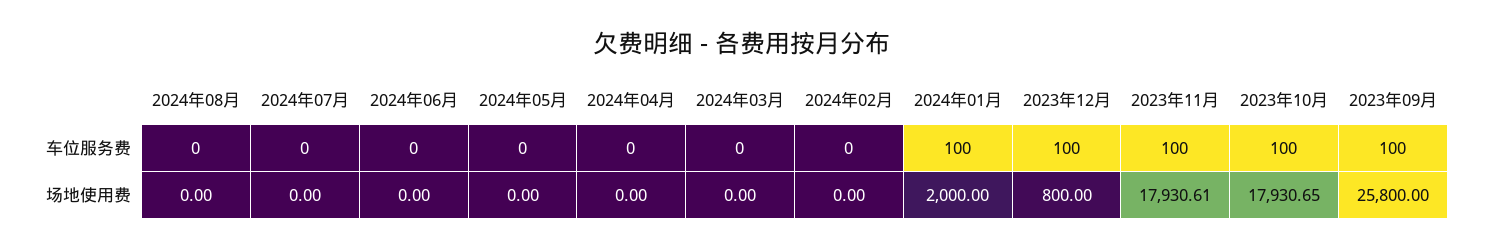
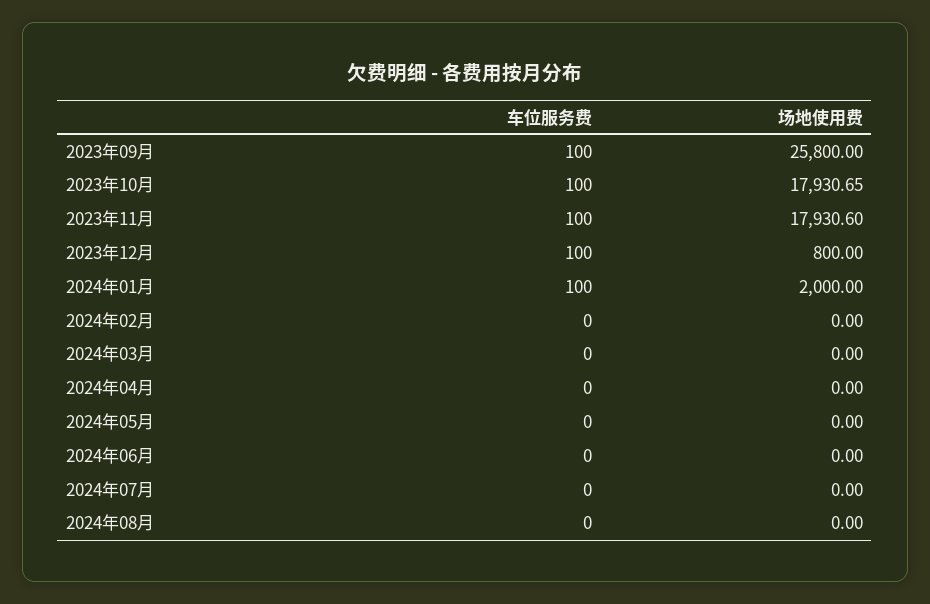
  {
    "2024年08月": {
      "车位服务费": 0,
      "场地使用费": 0
    },
    "2024年07月": {
      "车位服务费": 0,
      "场地使用费": 0
    },
    "2024年06月": {
      "车位服务费": 0,
      "场地使用费": 0
    },
    "2024年05月": {
      "车位服务费": 0,
      "场地使用费": 0
    },
    "2024年04月": {
      "车位服务费": 0,
      "场地使用费": 0
    },
    "2024年03月": {
      "车位服务费": 0,
      "场地使用费": 0
    },
    "2024年02月": {
      "车位服务费": 0,
      "场地使用费": 0
    },
    "2024年01月": {
      "车位服务费": 100,
      "场地使用费": 2000
    },
    "2023年12月": {
      "车位服务费": 100,
      "场地使用费": 800
    },
    "2023年11月": {
      "车位服务费": 100,
-     "场地使用费": 17930.61
+     "场地使用费": 17930.6
    },
    "2023年10月": {
      "车位服务费": 100,
      "场地使用费": 17930.65
    },
    "2023年09月": {
      "车位服务费": 100,
      "场地使用费": 25800
    }
  }

